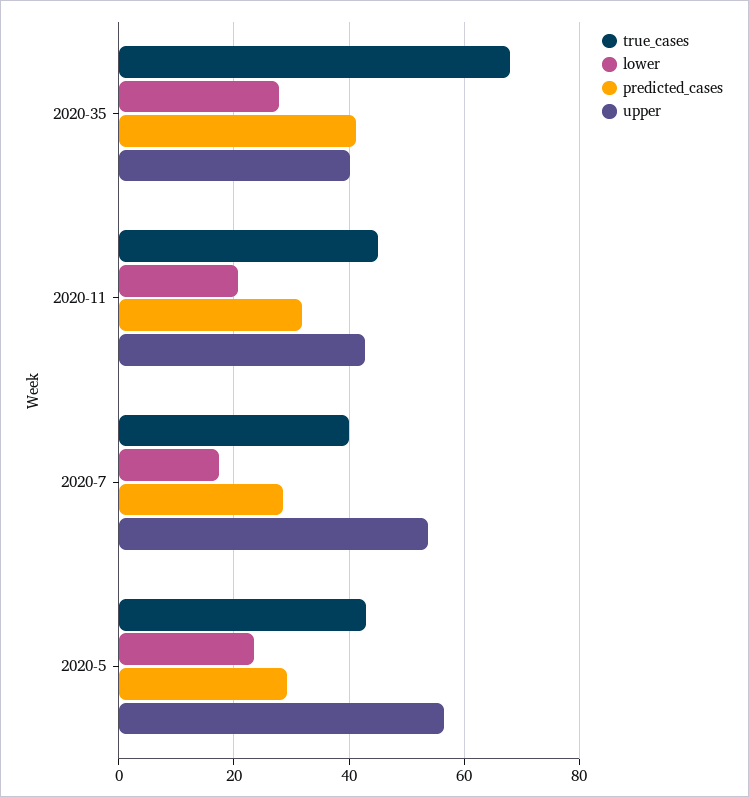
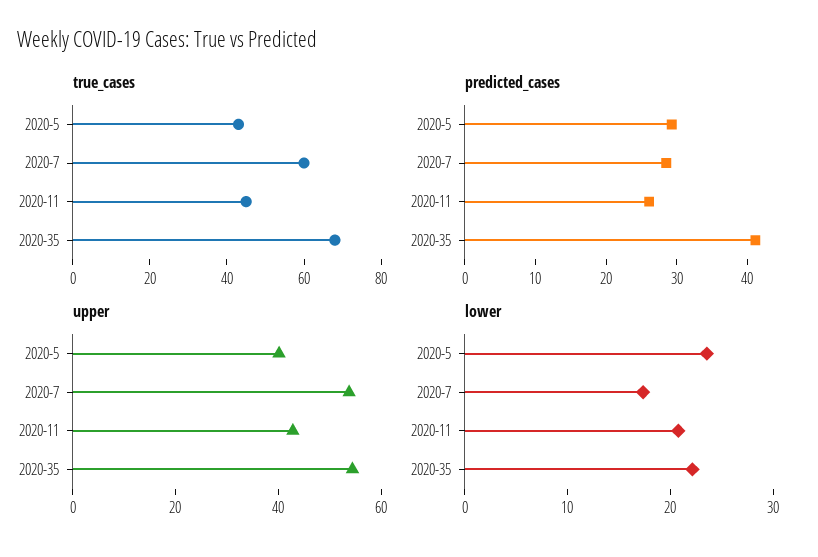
  {
    "true_cases": {
      "2020-35": 68,
      "2020-11": 46,
-     "2020-7": 40,
+     "2020-7": 60,
      "2020-5": 44
    },
    "lower": {
-     "2020-35": 28,
+     "2020-35": 22,
      "2020-11": 20,
      "2020-7": 18,
      "2020-5": 24
    },
    "predicted_cases": {
      "2020-35": 42,
-     "2020-11": 32,
+     "2020-11": 26,
      "2020-7": 28,
      "2020-5": 30
    },
    "upper": {
-     "2020-35": 40,
+     "2020-35": 55,
      "2020-11": 42,
      "2020-7": 54,
-     "2020-5": 56
+     "2020-5": 40
    }
  }

